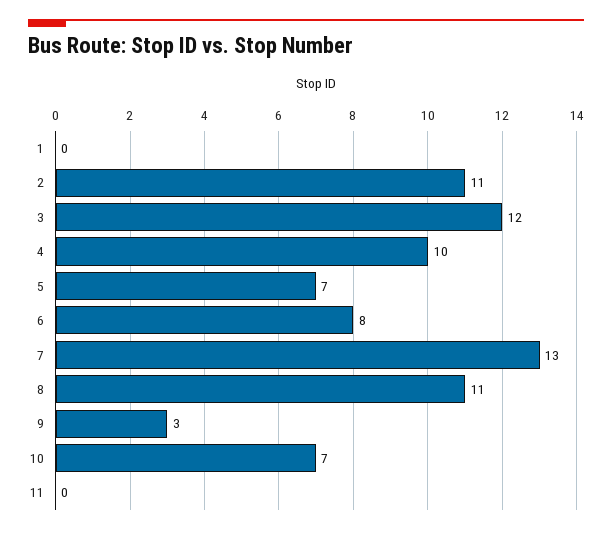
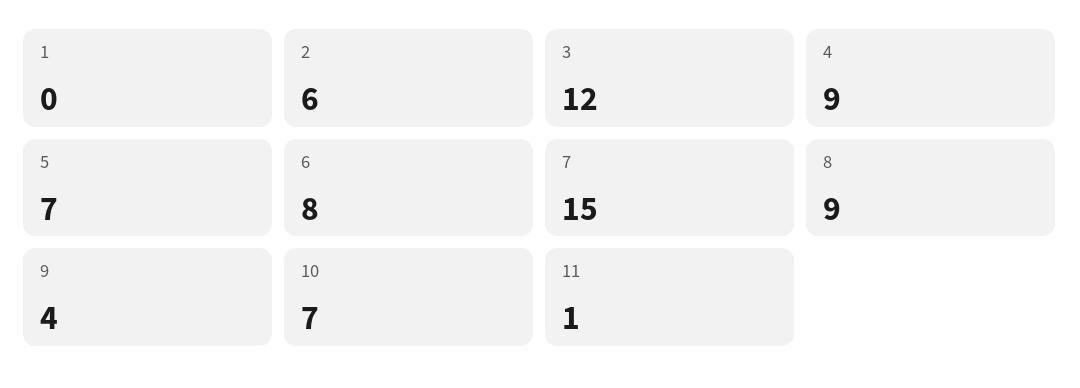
  {
    "1": 0,
-   "2": 11,
+   "2": 6,
    "3": 12,
-   "4": 10,
+   "4": 9,
    "5": 7,
    "6": 8,
-   "7": 13,
+   "7": 15,
-   "8": 11,
+   "8": 9,
-   "9": 3,
+   "9": 4,
    "10": 7,
-   "11": 0
+   "11": 1
  }

